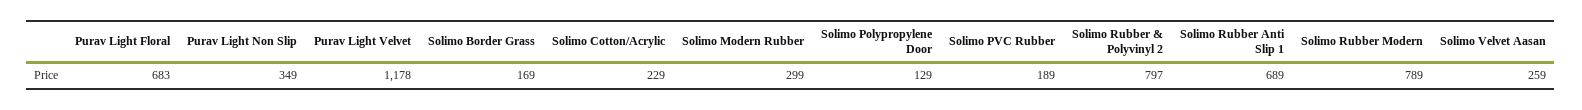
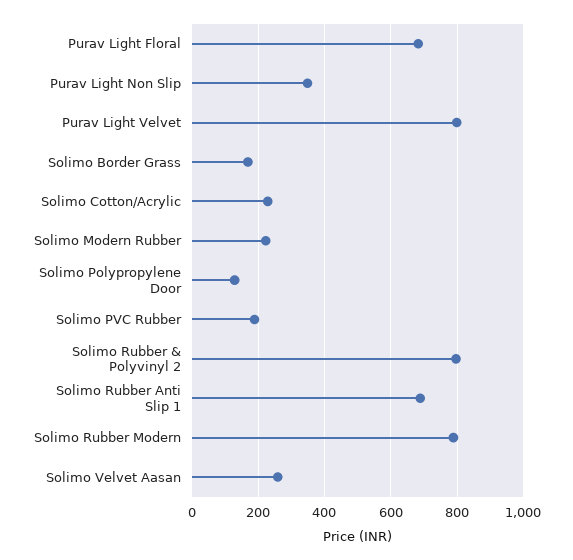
  {
    "Purav Light Floral": 683,
    "Purav Light Non Slip": 349,
-   "Purav Light Velvet": 1178,
+   "Purav Light Velvet": 800,
    "Solimo Border Grass": 169,
    "Solimo Cotton/Acrylic": 229,
-   "Solimo Modern Rubber": 299,
+   "Solimo Modern Rubber": 220,
    "Solimo Polypropylene Door": 129,
    "Solimo PVC Rubber": 189,
    "Solimo Rubber & Polyvinyl 2": 797,
    "Solimo Rubber Anti Slip 1": 689,
    "Solimo Rubber Modern": 789,
    "Solimo Velvet Aasan": 259
  }

